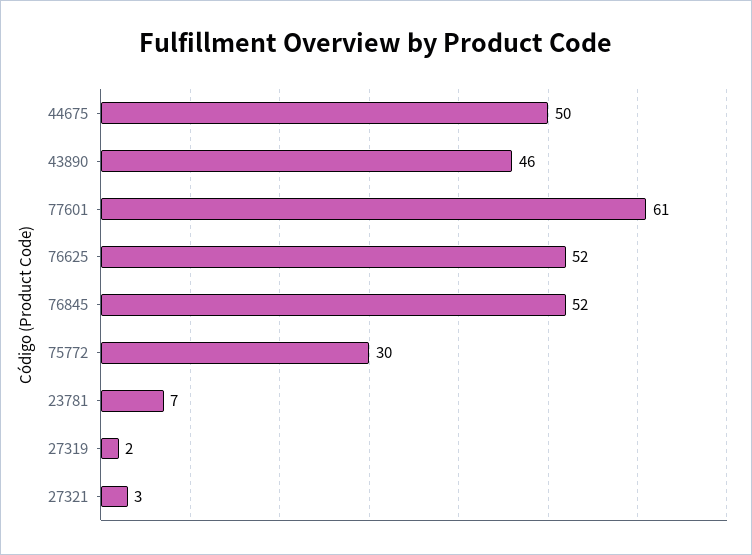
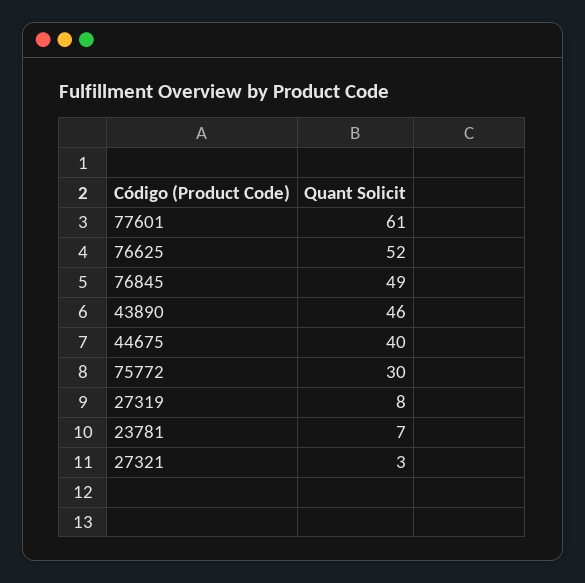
  {
-   "44675": 50,
+   "44675": 40,
    "43890": 46,
    "77601": 61,
    "76625": 52,
-   "76845": 52,
+   "76845": 49,
    "75772": 30,
    "23781": 7,
-   "27319": 2,
+   "27319": 8,
    "27321": 3
  }

